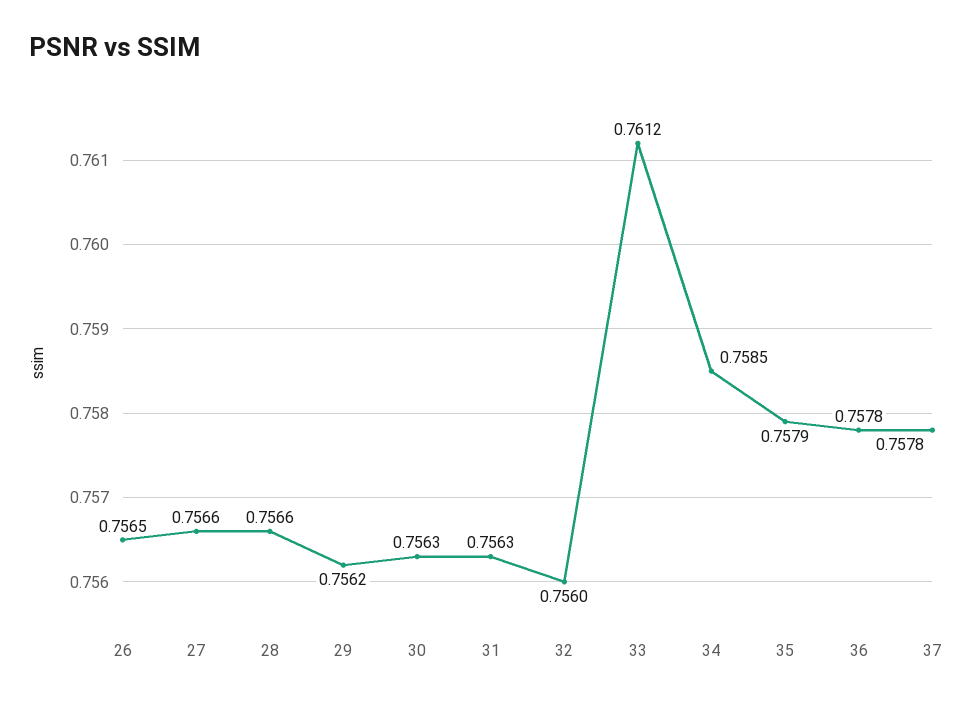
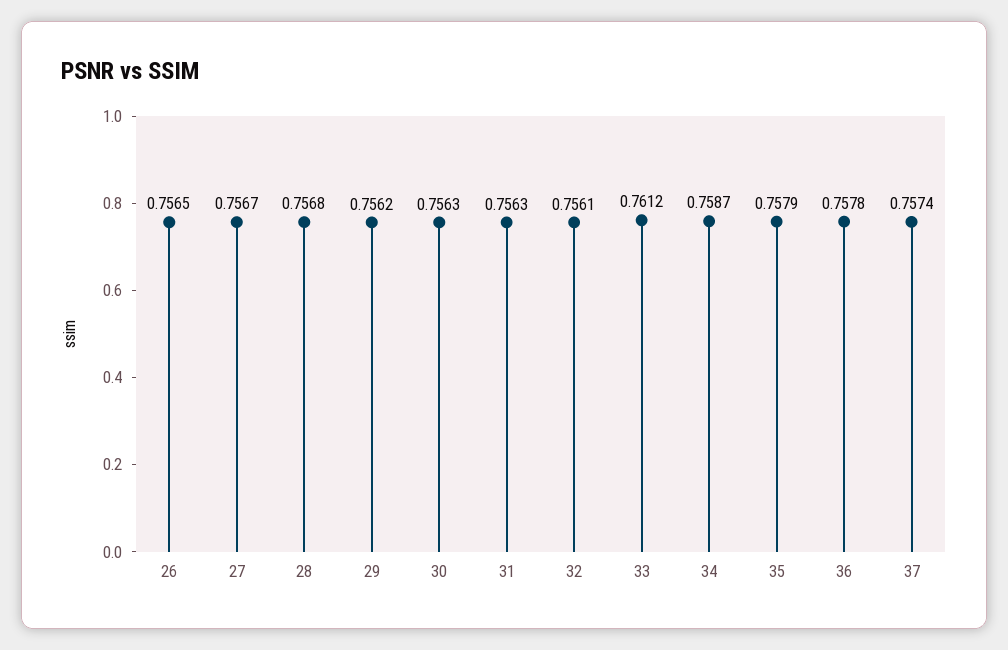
  {
    "26": 0.7565,
-   "27": 0.7566,
+   "27": 0.7567,
-   "28": 0.7566,
+   "28": 0.7568,
    "29": 0.7562,
    "30": 0.7563,
    "31": 0.7563,
-   "32": 0.756,
+   "32": 0.7561,
    "33": 0.7612,
-   "34": 0.7585,
+   "34": 0.7587,
    "35": 0.7579,
    "36": 0.7578,
-   "37": 0.7578
+   "37": 0.7574
  }

